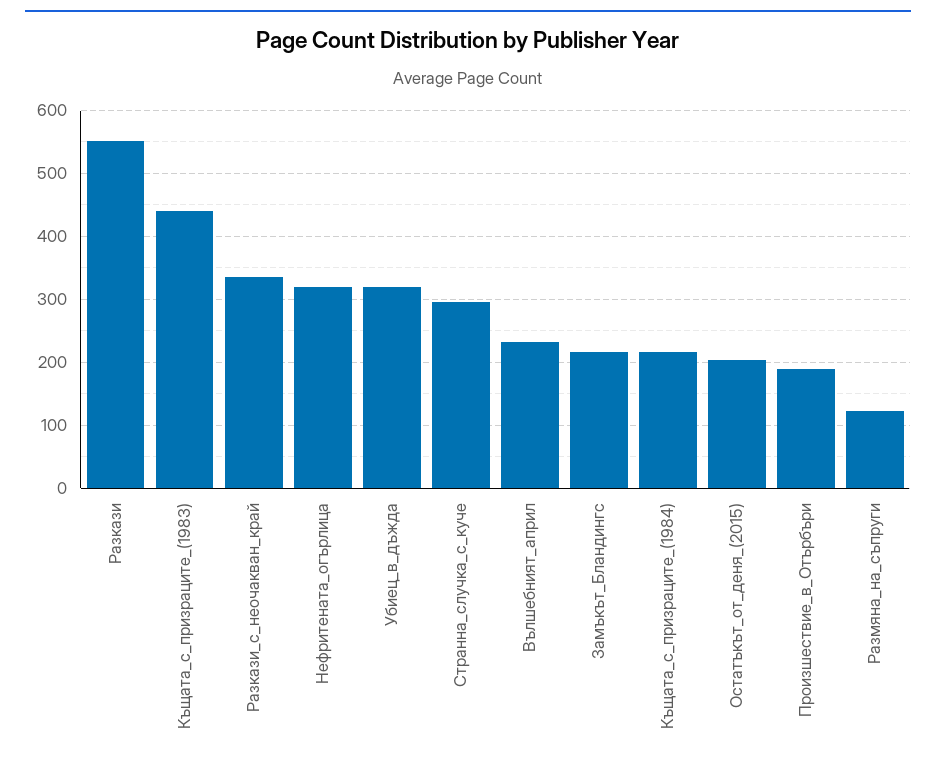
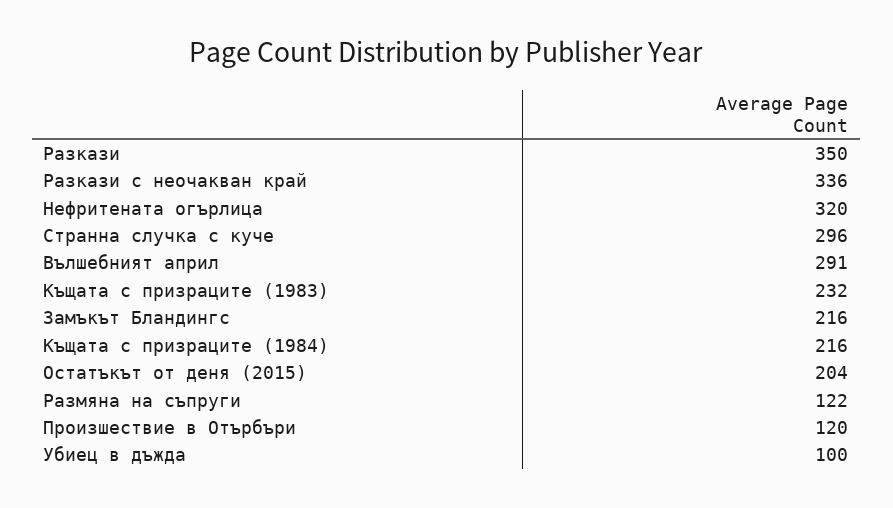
  {
-   "Разкази": 550,
+   "Разкази": 350,
-   "Къщата_с_призраците_(1983)": 440,
+   "Къщата_с_призраците_(1983)": 232,
    "Разкази_с_неочакван_край": 336,
    "Нефритената_огърлица": 320,
-   "Убиец_в_дъжда": 320,
+   "Убиец_в_дъжда": 100,
    "Странна_случка_с_куче": 296,
-   "Вълшебният_април": 230,
+   "Вълшебният_април": 291,
    "Замъкът_Бландингс": 216,
    "Къщата_с_призраците_(1984)": 216,
    "Остатъкът_от_деня_(2015)": 204,
-   "Произшествие_в_Отърбъри": 190,
+   "Произшествие_в_Отърбъри": 120,
    "Размяна_на_съпруги": 122
  }

